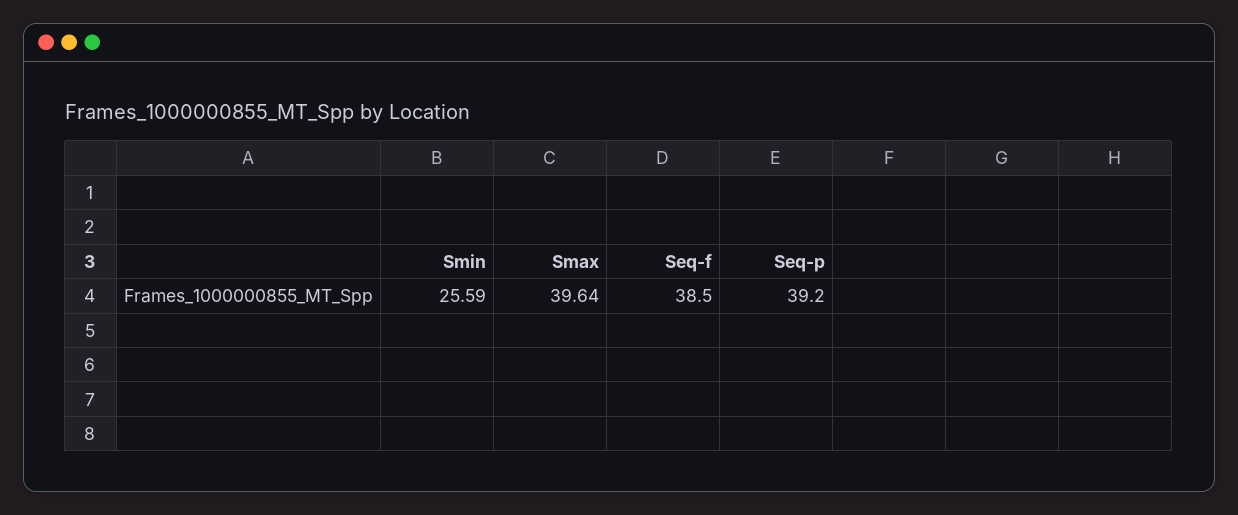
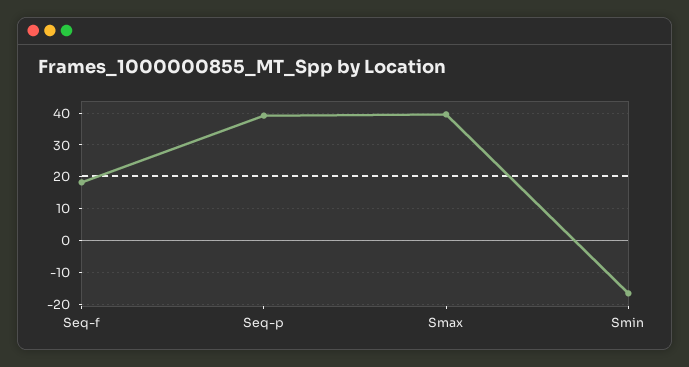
  {
-   "Smin": 25.59,
+   "Smin": -16,
    "Smax": 39.64,
-   "Seq-f": 38.5,
+   "Seq-f": 18,
    "Seq-p": 39.2
  }

